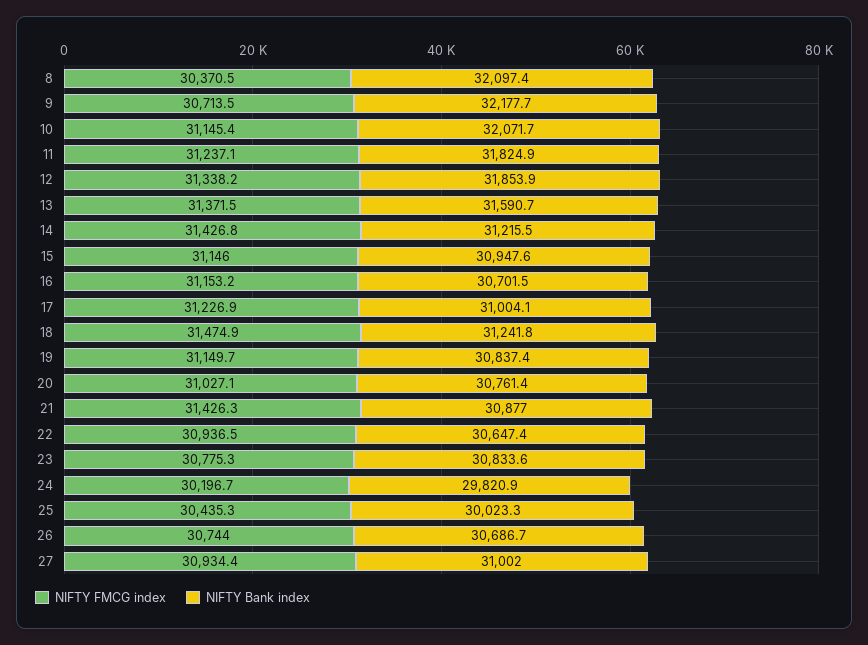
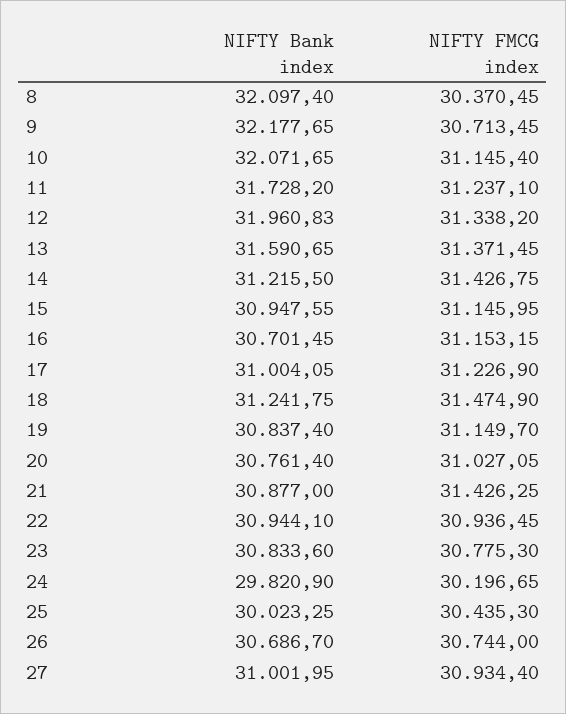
  {
    "NIFTY FMCG index": {
      "8": 30370.45,
      "9": 30713.45,
      "10": 31145.4,
      "11": 31237.1,
      "12": 31338.2,
      "13": 31371.45,
      "14": 31426.75,
      "15": 31145.95,
      "16": 31153.15,
      "17": 31226.9,
      "18": 31474.9,
      "19": 31149.7,
      "20": 31027.05,
      "21": 31426.25,
      "22": 30936.45,
      "23": 30775.3,
      "24": 30196.65,
      "25": 30435.3,
      "26": 30744,
      "27": 30934.4
    },
    "NIFTY Bank index": {
      "8": 32097.4,
      "9": 32177.65,
      "10": 32071.65,
-     "11": 31824.9,
+     "11": 31728.2,
-     "12": 31853.9,
+     "12": 31960.83,
      "13": 31590.65,
      "14": 31215.5,
      "15": 30947.55,
      "16": 30701.45,
      "17": 31004.05,
      "18": 31241.75,
      "19": 30837.4,
      "20": 30761.4,
      "21": 30877,
-     "22": 30647.4,
+     "22": 30944.1,
      "23": 30833.6,
      "24": 29820.9,
      "25": 30023.25,
      "26": 30686.7,
      "27": 31001.95
    }
  }

